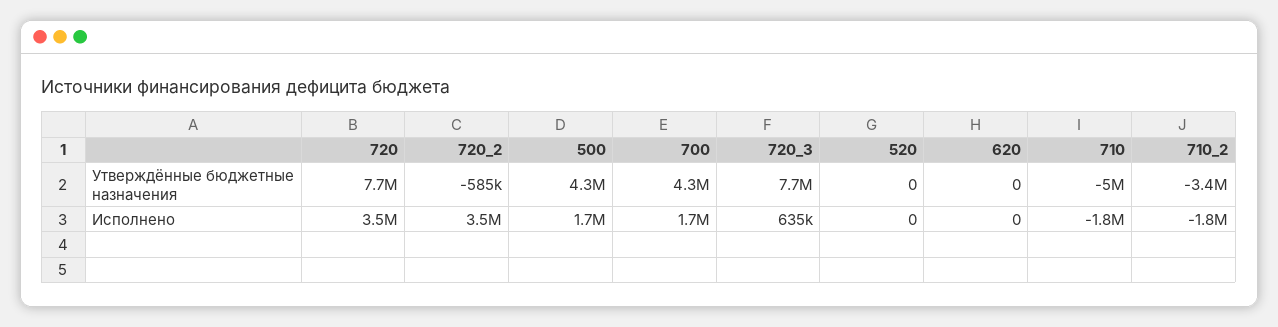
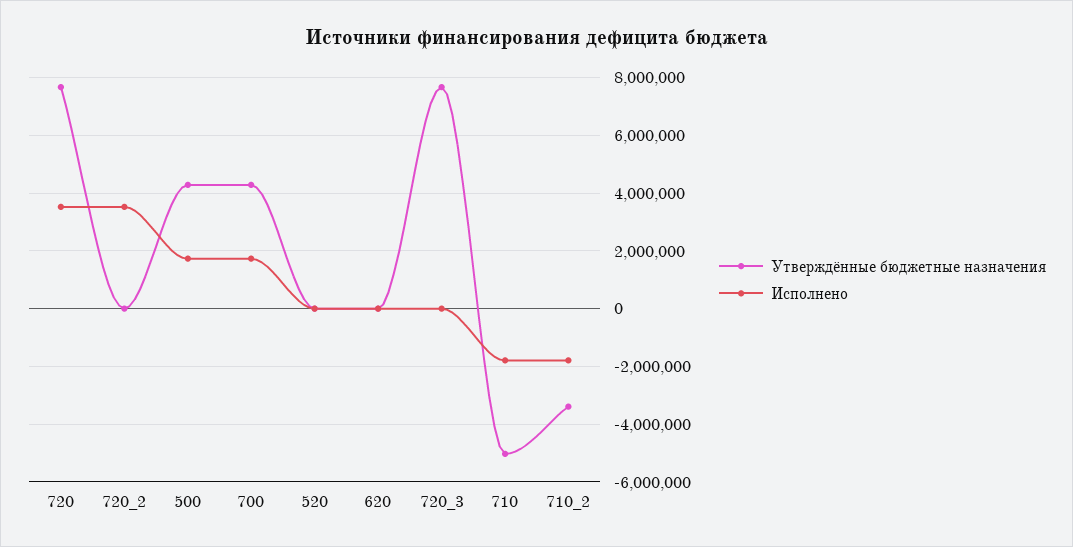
  {
    "Утверждённые бюджетные назначения": {
      "720": 7700000,
-     "720_2": -585000,
+     "720_2": 0,
      "500": 4300000,
      "700": 4300000,
      "720_3": 7700000,
      "520": 0,
      "620": 0,
      "710": -5000000,
      "710_2": -3400000
    },
    "Исполнено": {
      "720": 3500000,
      "720_2": 3500000,
      "500": 1700000,
      "700": 1700000,
-     "720_3": 635000,
+     "720_3": 0,
      "520": 0,
      "620": 0,
      "710": -1800000,
      "710_2": -1800000
    }
  }

